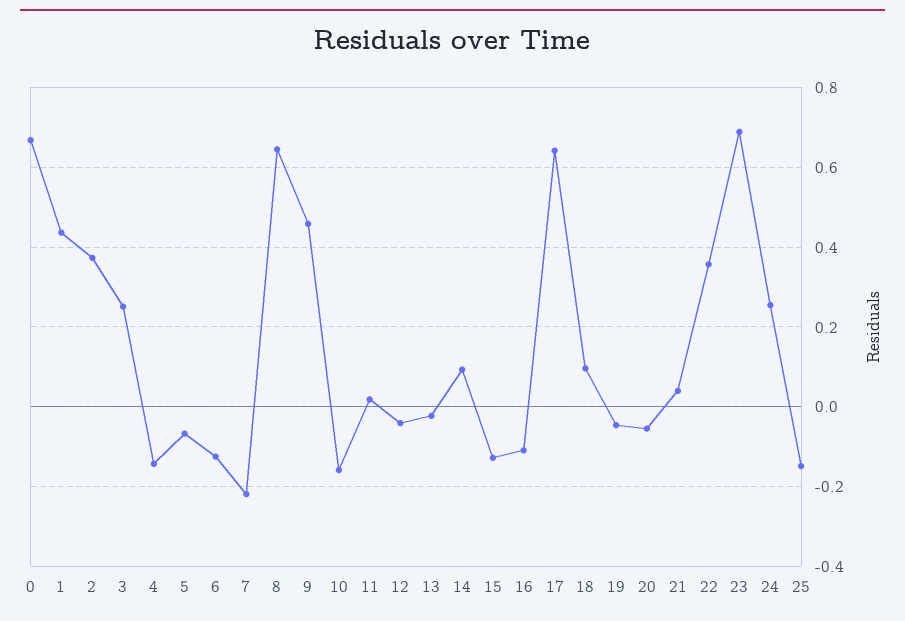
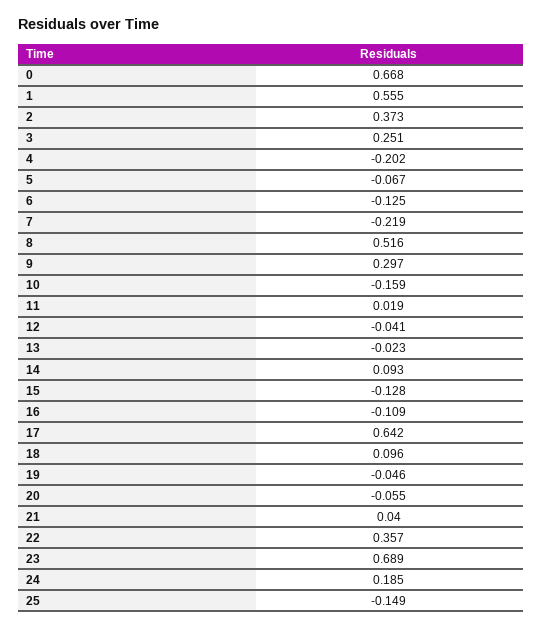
  {
    "0": 0.668,
-   "1": 0.44,
+   "1": 0.555,
    "2": 0.373,
    "3": 0.251,
-   "4": -0.14,
+   "4": -0.202,
    "5": -0.067,
    "6": -0.125,
    "7": -0.219,
-   "8": 0.64,
+   "8": 0.516,
-   "9": 0.46,
+   "9": 0.297,
    "10": -0.159,
    "11": 0.019,
    "12": -0.041,
    "13": -0.023,
    "14": 0.093,
    "15": -0.128,
    "16": -0.109,
    "17": 0.642,
    "18": 0.096,
    "19": -0.046,
    "20": -0.055,
    "21": 0.04,
    "22": 0.357,
    "23": 0.689,
-   "24": 0.26,
+   "24": 0.185,
    "25": -0.149
  }

